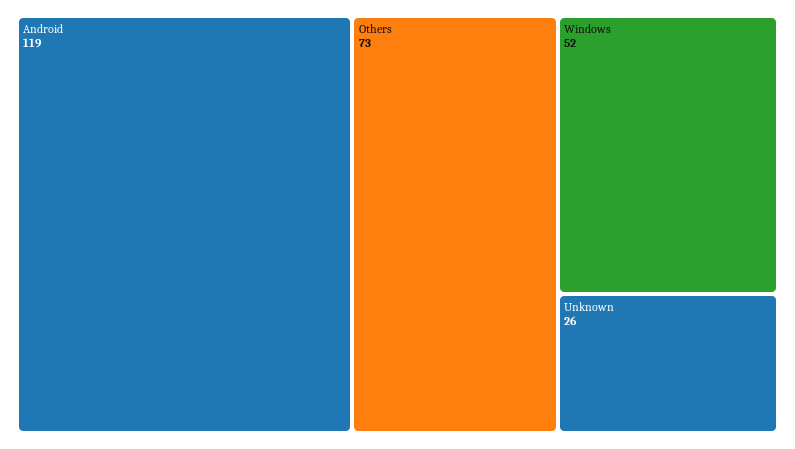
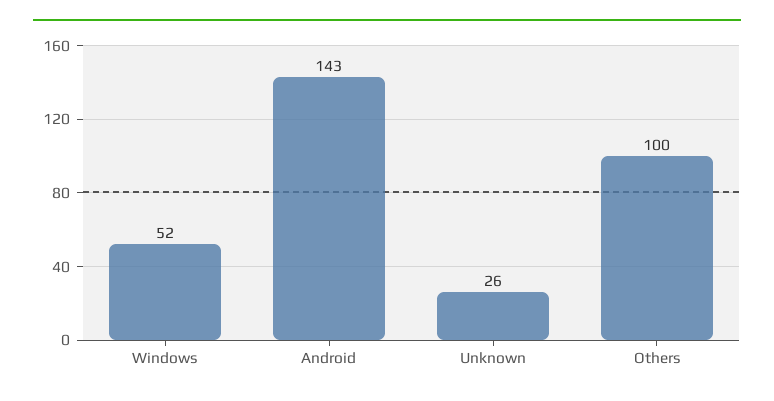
  {
-   "Android": 119,
+   "Android": 143,
-   "Others": 73,
+   "Others": 100,
    "Windows": 52,
    "Unknown": 26
  }

